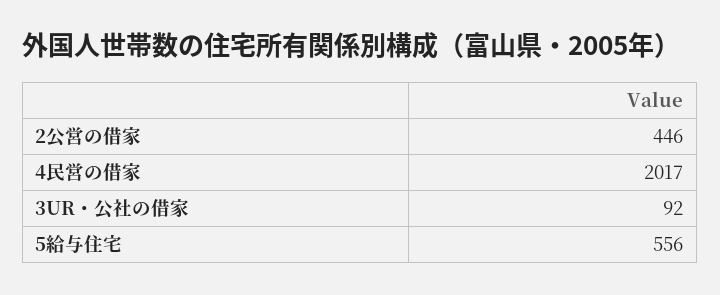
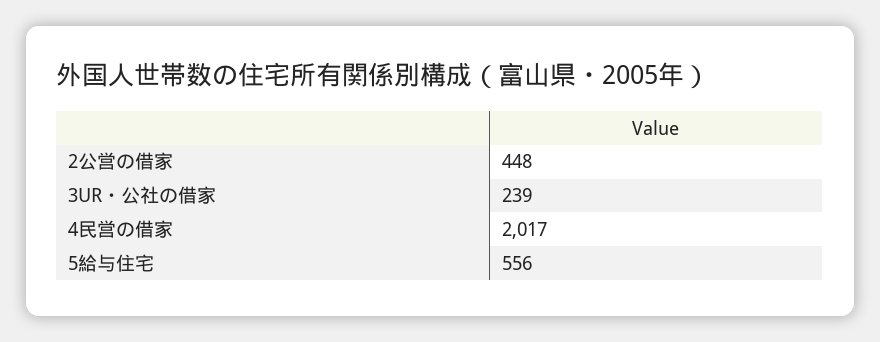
  {
-   "2公営の借家": 446,
+   "2公営の借家": 448,
    "4民営の借家": 2017,
-   "3UR・公社の借家": 92,
+   "3UR・公社の借家": 239,
    "5給与住宅": 556
  }

